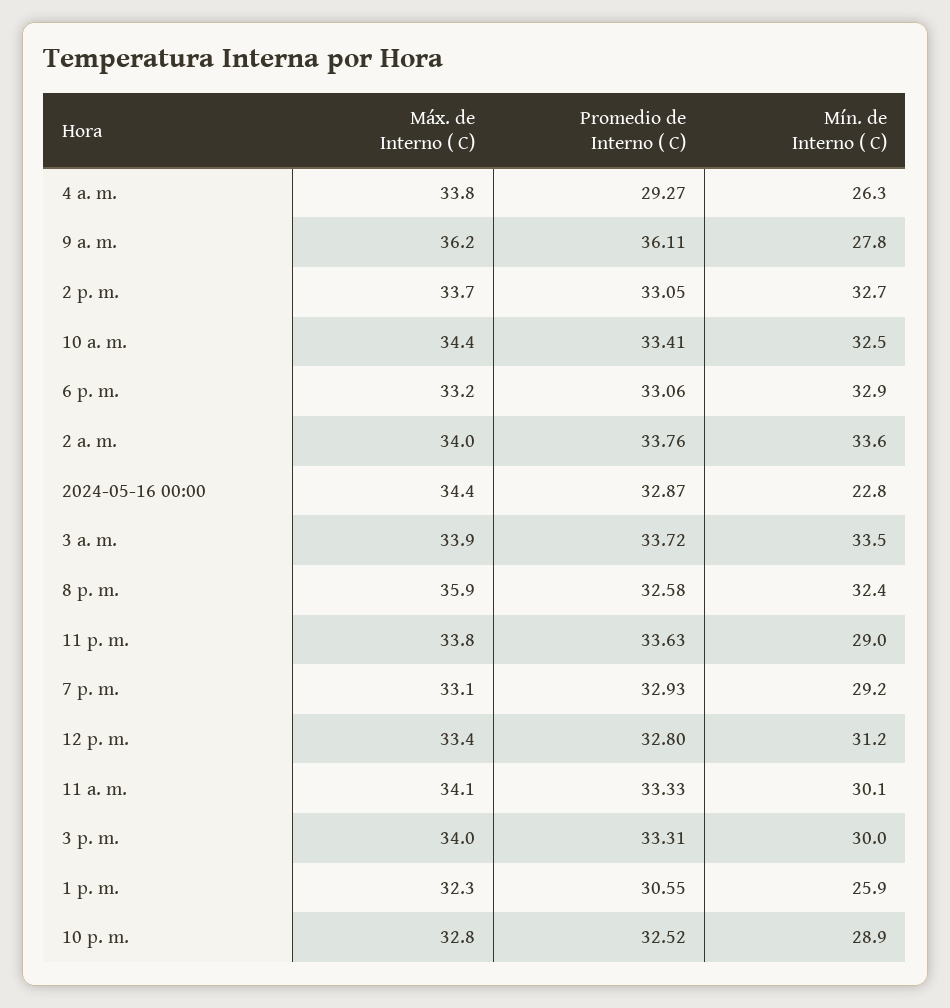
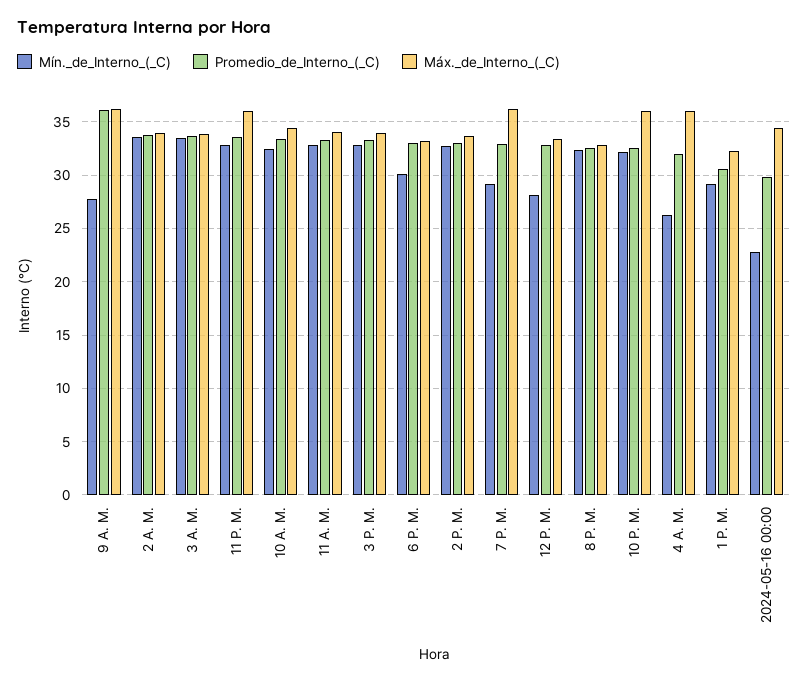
  {
    "Máx. de Interno ( C)": {
-     "4 a. m.": 33.8,
+     "4 a. m.": 36,
      "9 a. m.": 36.2,
      "2 p. m.": 33.7,
      "10 a. m.": 34.4,
      "6 p. m.": 33.2,
      "2 a. m.": 34,
      "2024-05-16 00:00": 34.4,
      "3 a. m.": 33.9,
-     "8 p. m.": 35.9,
+     "8 p. m.": 33,
-     "11 p. m.": 33.8,
+     "11 p. m.": 36,
-     "7 p. m.": 33.1,
+     "7 p. m.": 36,
      "12 p. m.": 33.4,
      "11 a. m.": 34.1,
      "3 p. m.": 34,
      "1 p. m.": 32.3,
-     "10 p. m.": 32.8
+     "10 p. m.": 36
    },
    "Promedio de Interno ( C)": {
-     "4 a. m.": 29.27,
+     "4 a. m.": 32,
      "9 a. m.": 36.11,
      "2 p. m.": 33.05,
      "10 a. m.": 33.41,
      "6 p. m.": 33.06,
      "2 a. m.": 33.76,
-     "2024-05-16 00:00": 32.87,
+     "2024-05-16 00:00": 30,
      "3 a. m.": 33.72,
      "8 p. m.": 32.58,
      "11 p. m.": 33.63,
      "7 p. m.": 32.93,
      "12 p. m.": 32.8,
      "11 a. m.": 33.33,
      "3 p. m.": 33.31,
      "1 p. m.": 30.55,
      "10 p. m.": 32.52
    },
    "Mín. de Interno ( C)": {
      "4 a. m.": 26.3,
      "9 a. m.": 27.8,
      "2 p. m.": 32.7,
      "10 a. m.": 32.5,
-     "6 p. m.": 32.9,
+     "6 p. m.": 30,
      "2 a. m.": 33.6,
      "2024-05-16 00:00": 22.8,
      "3 a. m.": 33.5,
      "8 p. m.": 32.4,
-     "11 p. m.": 29,
+     "11 p. m.": 33,
      "7 p. m.": 29.2,
-     "12 p. m.": 31.2,
+     "12 p. m.": 28,
-     "11 a. m.": 30.1,
+     "11 a. m.": 33,
-     "3 p. m.": 30,
+     "3 p. m.": 33,
-     "1 p. m.": 25.9,
+     "1 p. m.": 29,
-     "10 p. m.": 28.9
+     "10 p. m.": 32
    }
  }

